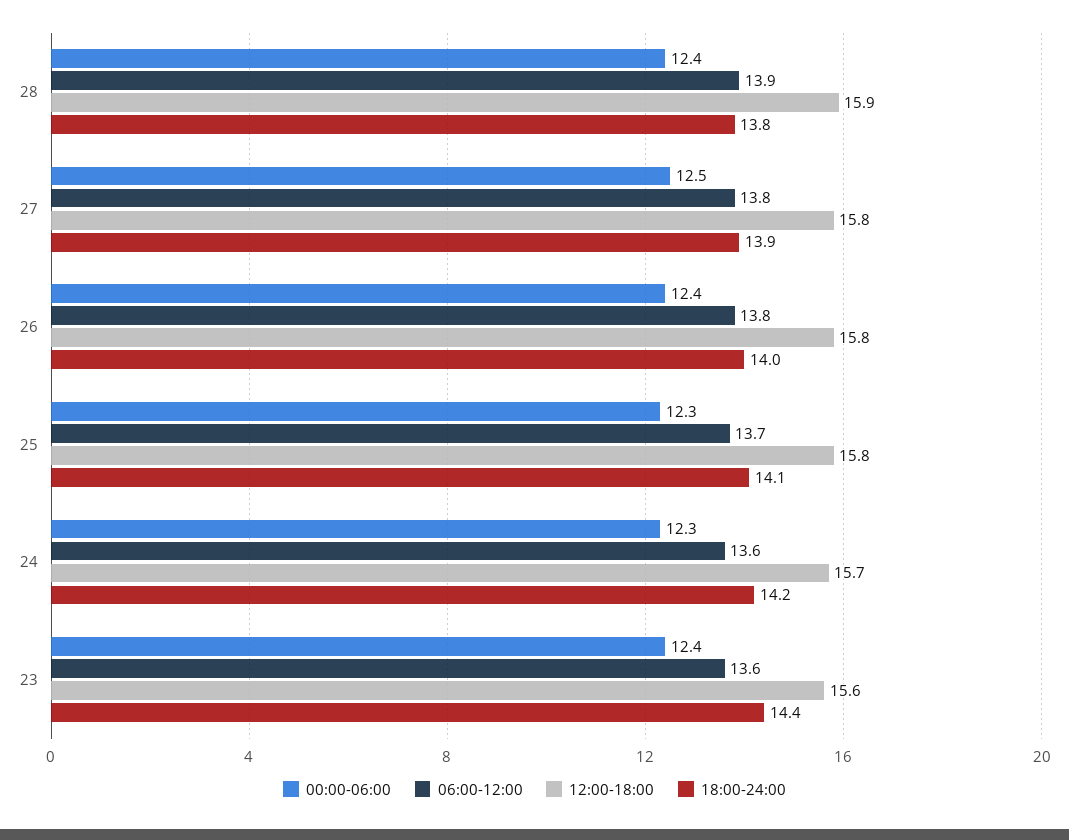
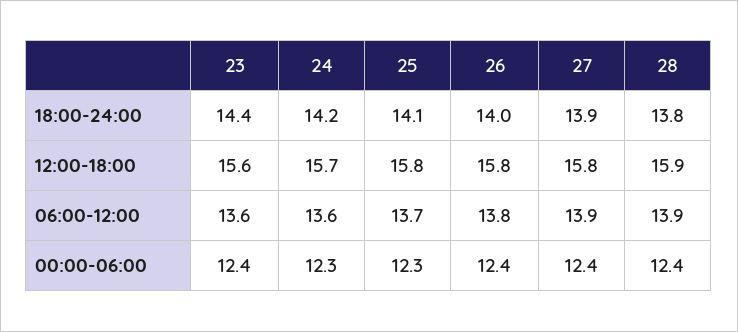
  {
    "00:00-06:00": {
      "28": 12.4,
-     "27": 12.5,
+     "27": 12.4,
      "26": 12.4,
      "25": 12.3,
      "24": 12.3,
      "23": 12.4
    },
    "06:00-12:00": {
      "28": 13.9,
-     "27": 13.8,
+     "27": 13.9,
      "26": 13.8,
      "25": 13.7,
      "24": 13.6,
      "23": 13.6
    },
    "12:00-18:00": {
      "28": 15.9,
      "27": 15.8,
      "26": 15.8,
      "25": 15.8,
      "24": 15.7,
      "23": 15.6
    },
    "18:00-24:00": {
      "28": 13.8,
      "27": 13.9,
      "26": 14,
      "25": 14.1,
      "24": 14.2,
      "23": 14.4
    }
  }

